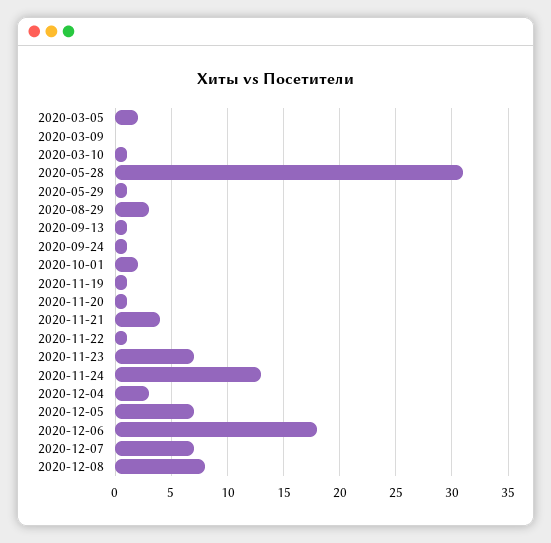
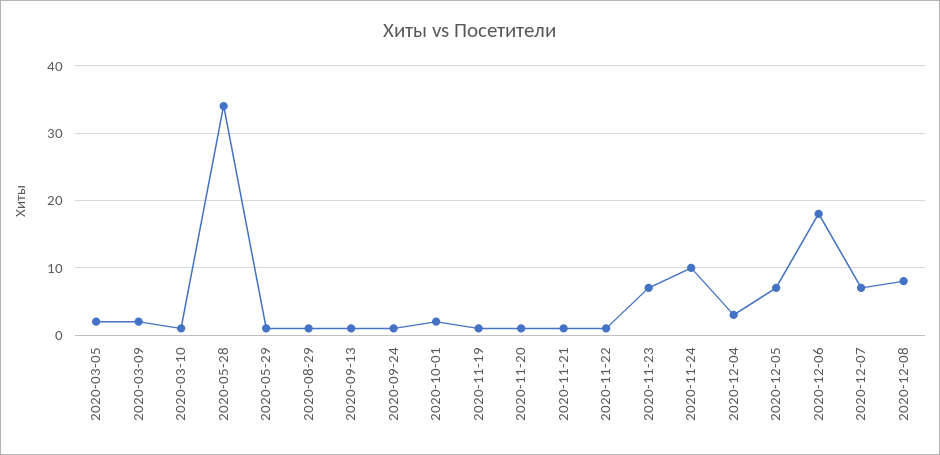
  {
    "2020-03-05": 2,
-   "2020-03-09": 0,
+   "2020-03-09": 2,
    "2020-03-10": 1,
-   "2020-05-28": 31,
+   "2020-05-28": 34,
    "2020-05-29": 1,
-   "2020-08-29": 3,
+   "2020-08-29": 1,
    "2020-09-13": 1,
    "2020-09-24": 1,
    "2020-10-01": 2,
    "2020-11-19": 1,
    "2020-11-20": 1,
-   "2020-11-21": 4,
+   "2020-11-21": 1,
    "2020-11-22": 1,
    "2020-11-23": 7,
-   "2020-11-24": 13,
+   "2020-11-24": 10,
    "2020-12-04": 3,
    "2020-12-05": 7,
    "2020-12-06": 18,
    "2020-12-07": 7,
    "2020-12-08": 8
  }

